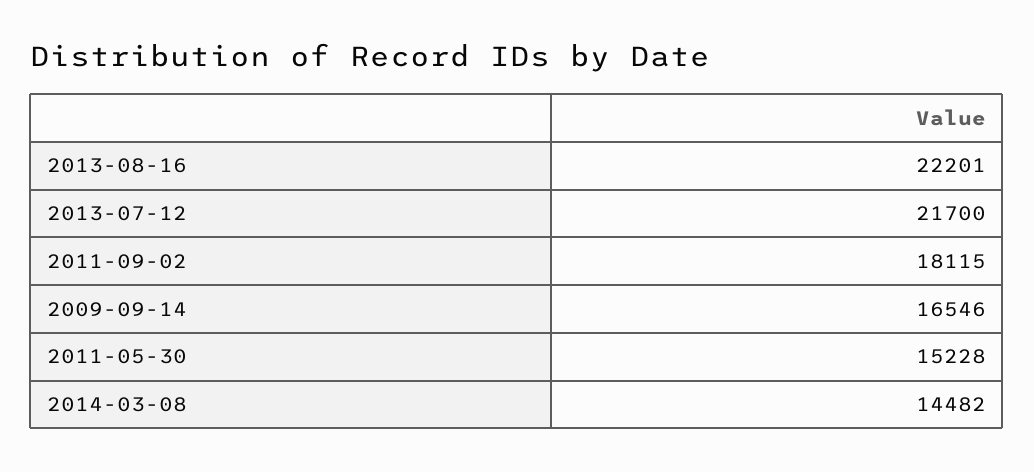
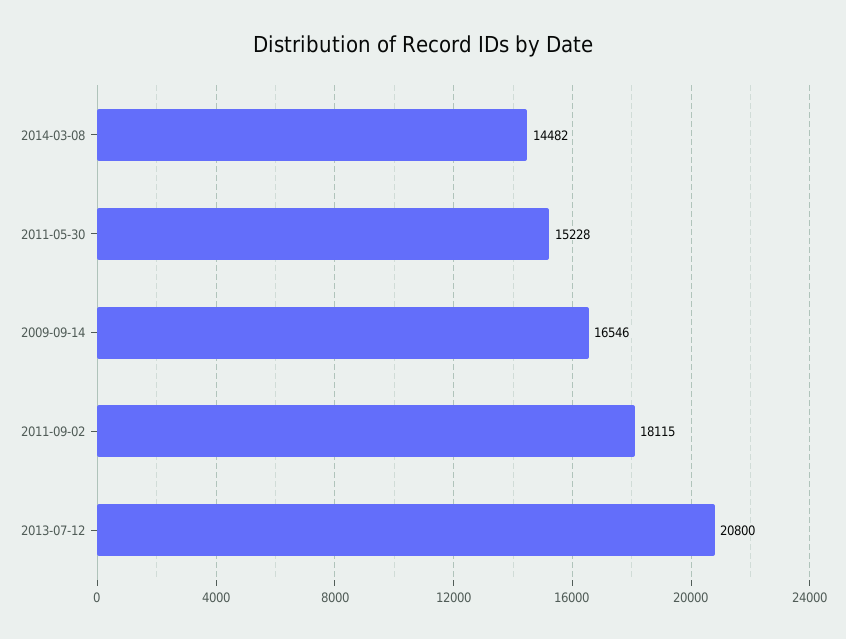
  {
-   "2013-08-16": 22201,
-   "2013-07-12": 21700,
+   "2013-07-12": 20800,
    "2011-09-02": 18115,
    "2009-09-14": 16546,
    "2011-05-30": 15228,
    "2014-03-08": 14482
  }

